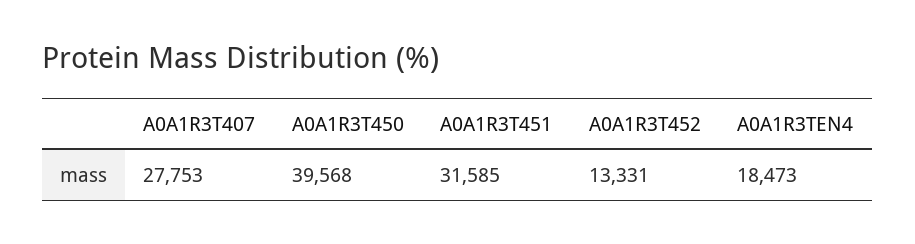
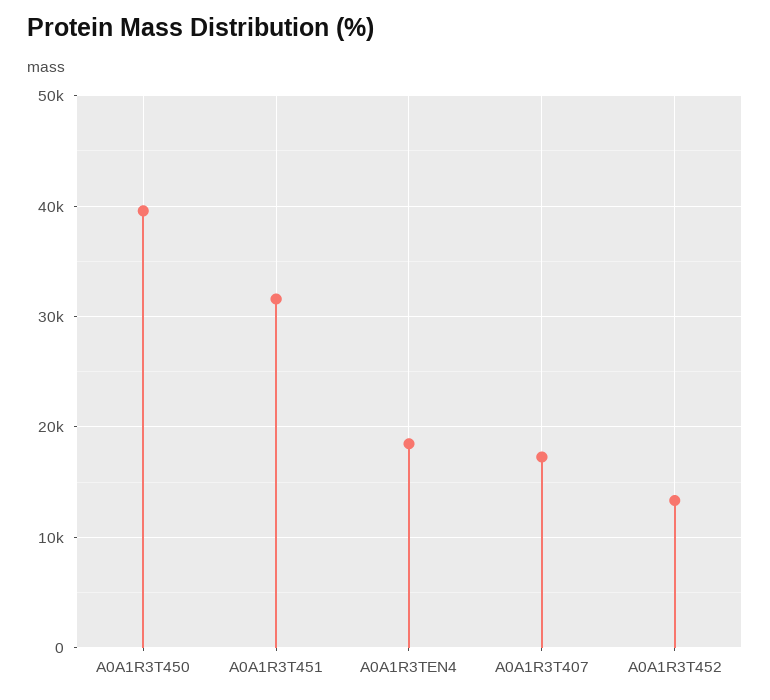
  {
-   "A0A1R3T407": 27753,
+   "A0A1R3T407": 17000,
    "A0A1R3T450": 39568,
    "A0A1R3T451": 31585,
    "A0A1R3T452": 13331,
    "A0A1R3TEN4": 18473
  }

